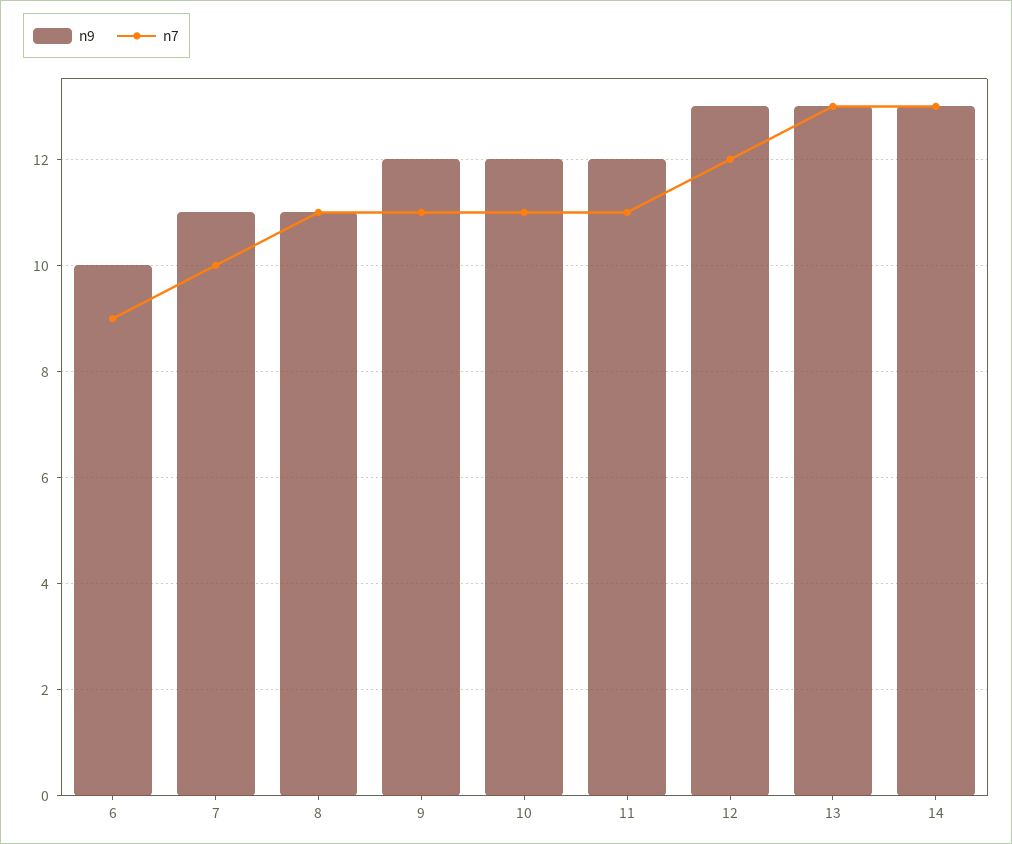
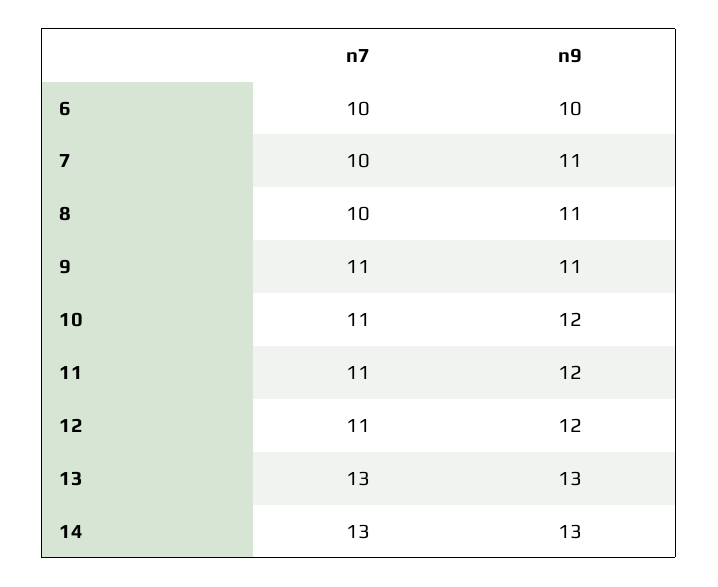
  {
    "n9": {
      "6": 10,
      "7": 11,
      "8": 11,
-     "9": 12,
+     "9": 11,
      "10": 12,
      "11": 12,
-     "12": 13,
+     "12": 12,
      "13": 13,
      "14": 13
    },
    "n7": {
-     "6": 9,
+     "6": 10,
      "7": 10,
-     "8": 11,
+     "8": 10,
      "9": 11,
      "10": 11,
      "11": 11,
-     "12": 12,
+     "12": 11,
      "13": 13,
      "14": 13
    }
  }

